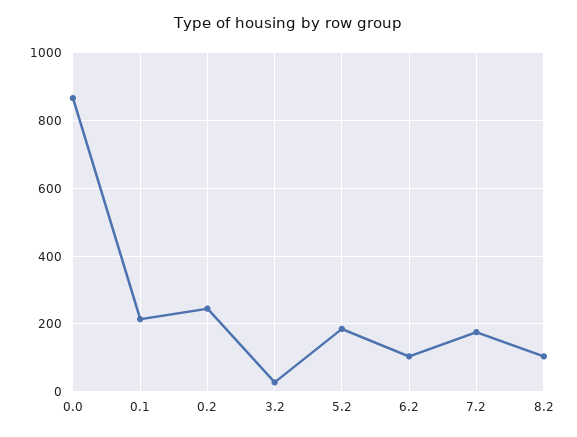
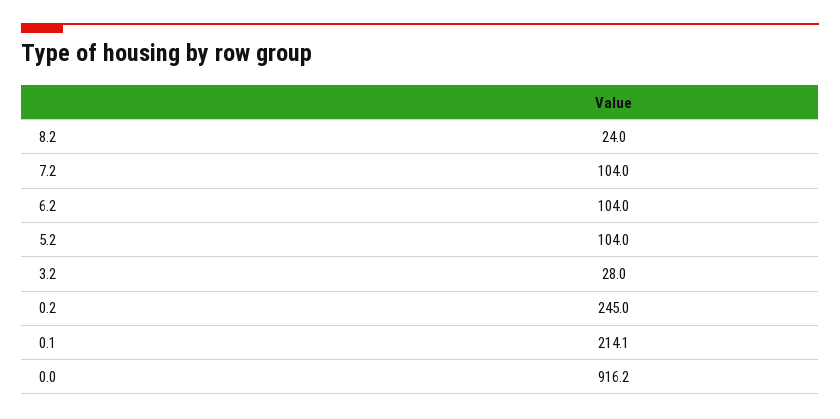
  {
-   "0.0": 860,
+   "0.0": 916.2,
    "0.1": 214.1,
    "0.2": 245,
    "3.2": 28,
-   "5.2": 180,
+   "5.2": 104,
    "6.2": 104,
-   "7.2": 180,
+   "7.2": 104,
-   "8.2": 100
+   "8.2": 24
  }

